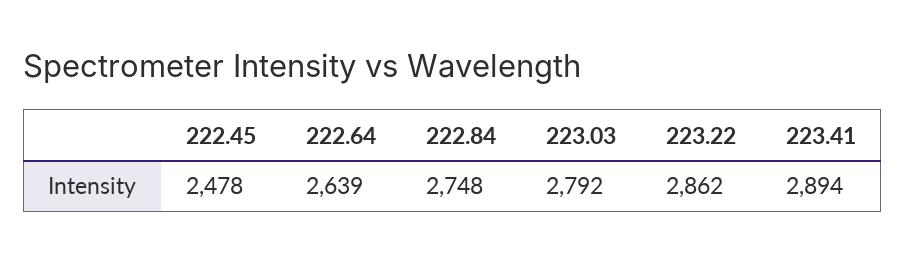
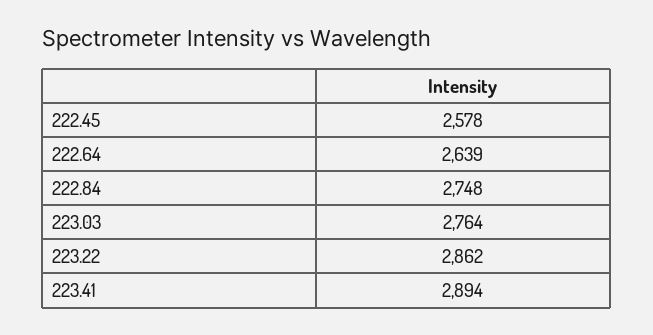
  {
-   "222.45": 2478,
+   "222.45": 2578,
    "222.64": 2639,
    "222.84": 2748,
-   "223.03": 2792,
+   "223.03": 2764,
    "223.22": 2862,
    "223.41": 2894
  }

